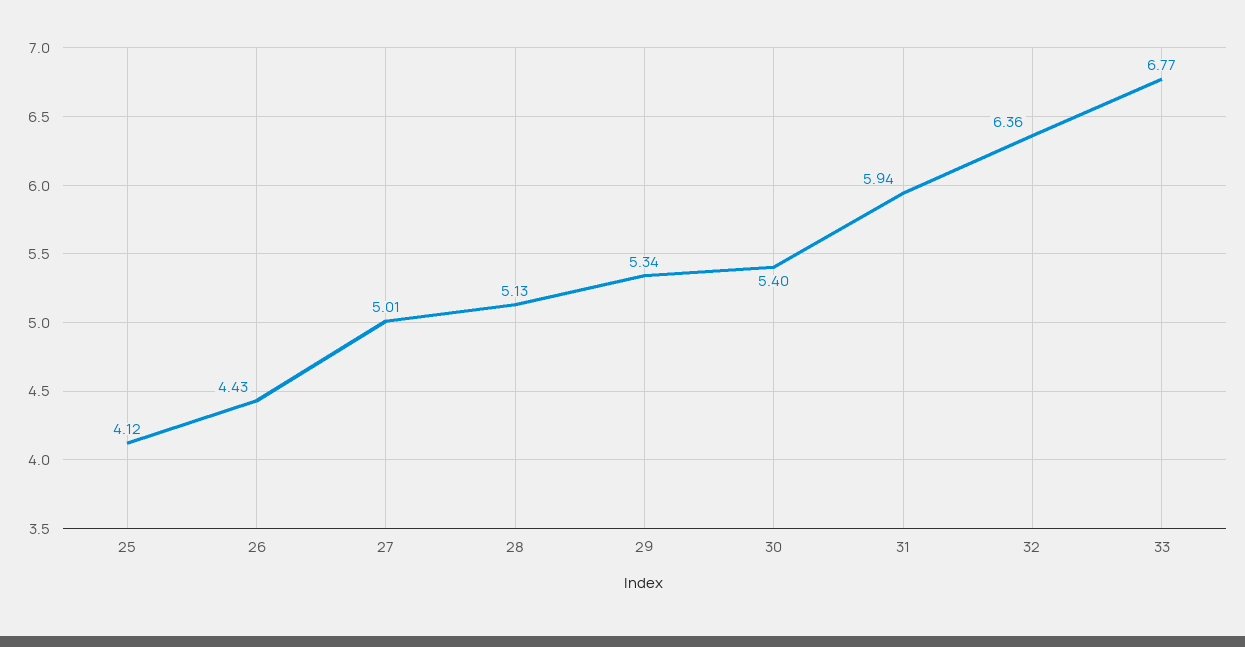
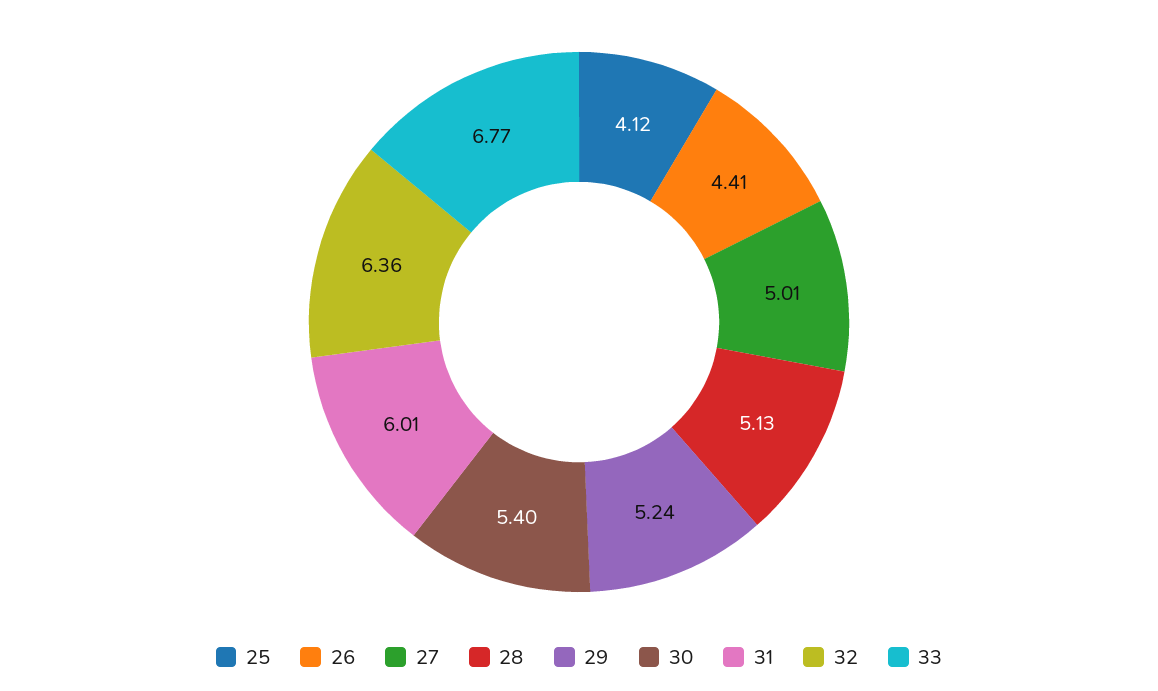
  {
    "25": 4.12,
-   "26": 4.43,
+   "26": 4.41,
    "27": 5.01,
    "28": 5.13,
-   "29": 5.34,
+   "29": 5.24,
    "30": 5.4,
-   "31": 5.94,
+   "31": 6.01,
    "32": 6.36,
    "33": 6.77
  }

